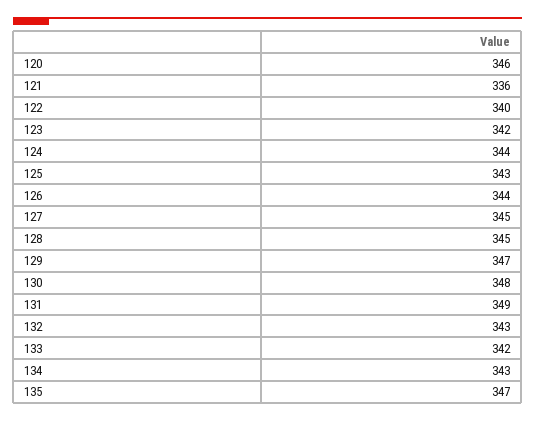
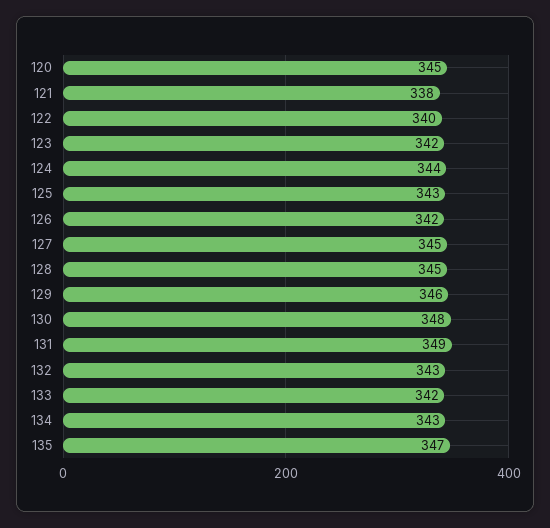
  {
-   "120": 346,
+   "120": 345,
-   "121": 336,
+   "121": 338,
    "122": 340,
    "123": 342,
    "124": 344,
    "125": 343,
-   "126": 344,
+   "126": 342,
    "127": 345,
    "128": 345,
-   "129": 347,
+   "129": 346,
    "130": 348,
    "131": 349,
    "132": 343,
    "133": 342,
    "134": 343,
    "135": 347
  }

